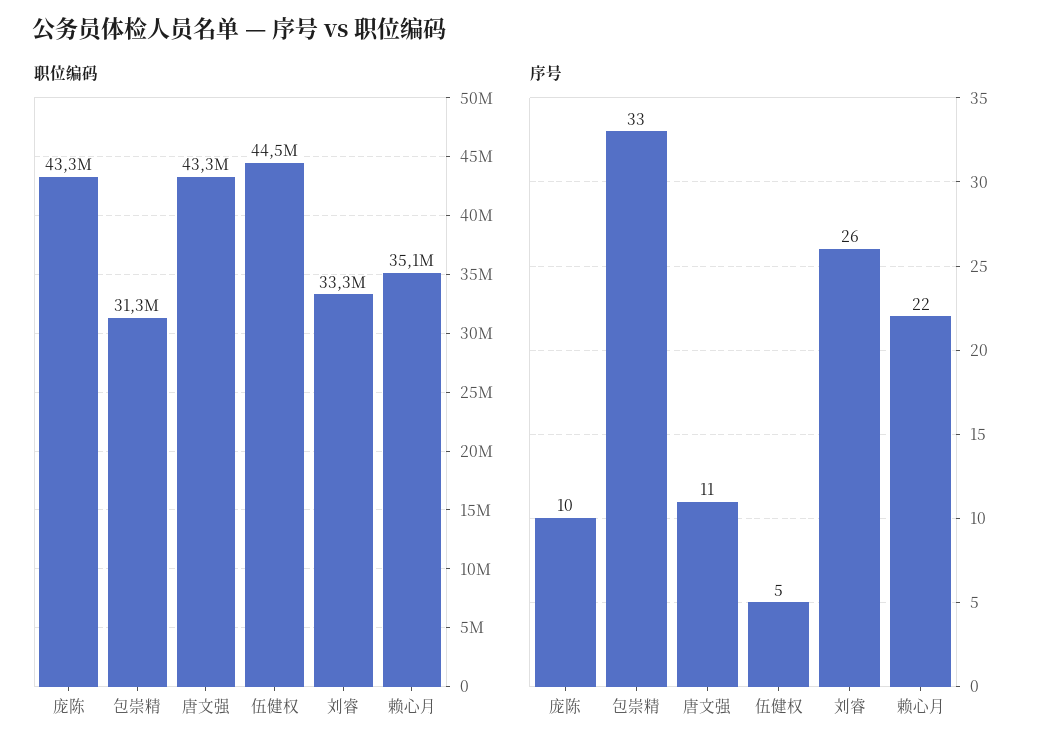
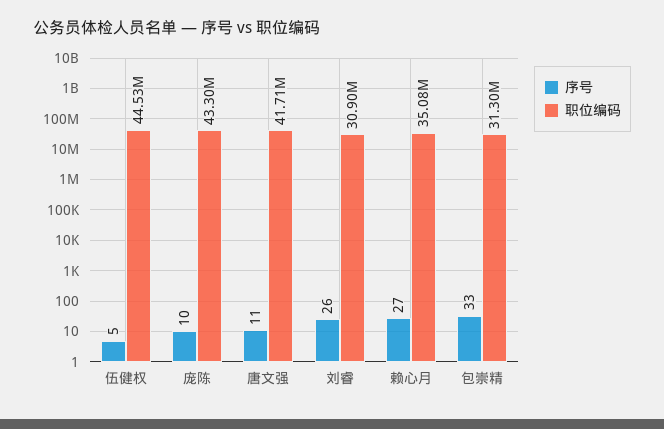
  {
    "职位编码": {
      "庞陈": 43300000,
      "包崇精": 31300000,
-     "唐文强": 43300000,
+     "唐文强": 41710000,
      "伍健权": 44530000,
-     "刘睿": 33300000,
+     "刘睿": 30900000,
      "赖心月": 35080000
    },
    "序号": {
      "庞陈": 10,
      "包崇精": 33,
      "唐文强": 11,
      "伍健权": 5,
      "刘睿": 26,
-     "赖心月": 22
+     "赖心月": 27
    }
  }

